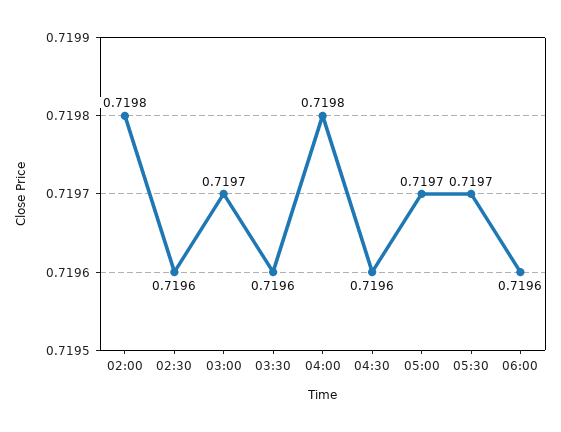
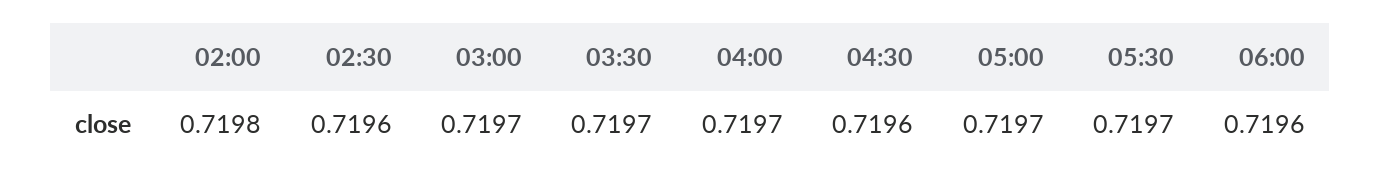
  {
    "02:00": 0.7198,
    "02:30": 0.7196,
    "03:00": 0.7197,
-   "03:30": 0.7196,
+   "03:30": 0.7197,
-   "04:00": 0.7198,
+   "04:00": 0.7197,
    "04:30": 0.7196,
    "05:00": 0.7197,
    "05:30": 0.7197,
    "06:00": 0.7196
  }

